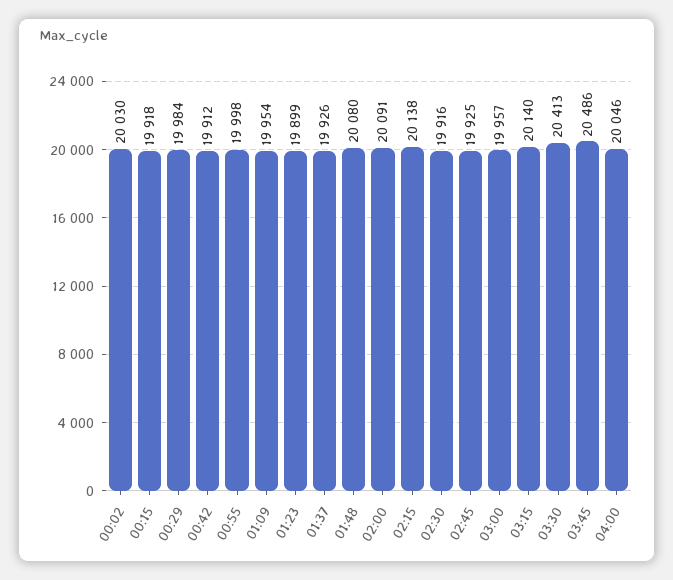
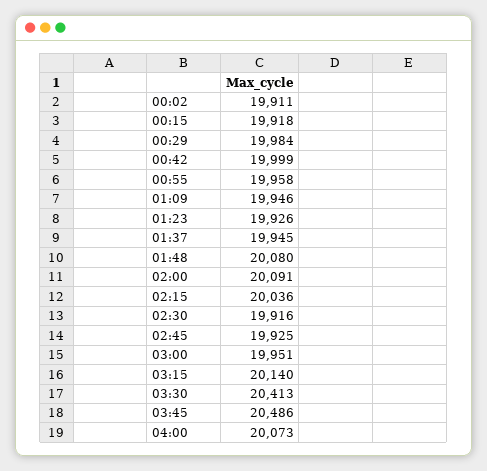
  {
-   "00:02": 20030,
+   "00:02": 19911,
    "00:15": 19918,
    "00:29": 19984,
-   "00:42": 19912,
+   "00:42": 19999,
-   "00:55": 19998,
+   "00:55": 19958,
-   "01:09": 19954,
+   "01:09": 19946,
-   "01:23": 19899,
+   "01:23": 19926,
-   "01:37": 19926,
+   "01:37": 19945,
    "01:48": 20080,
    "02:00": 20091,
-   "02:15": 20138,
+   "02:15": 20036,
    "02:30": 19916,
    "02:45": 19925,
-   "03:00": 19957,
+   "03:00": 19951,
    "03:15": 20140,
    "03:30": 20413,
    "03:45": 20486,
-   "04:00": 20046
+   "04:00": 20073
  }

